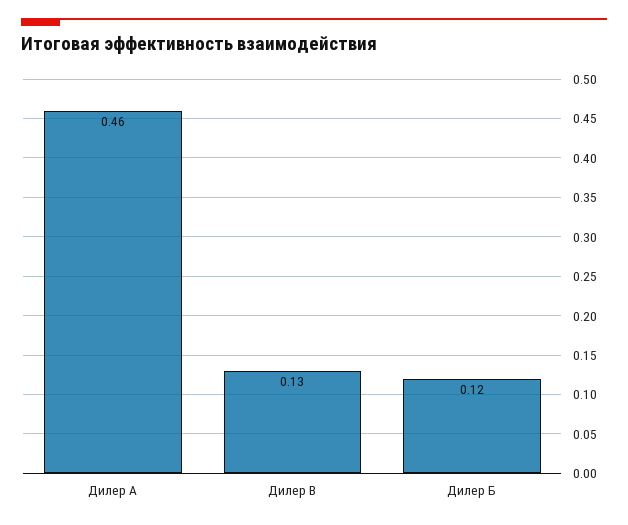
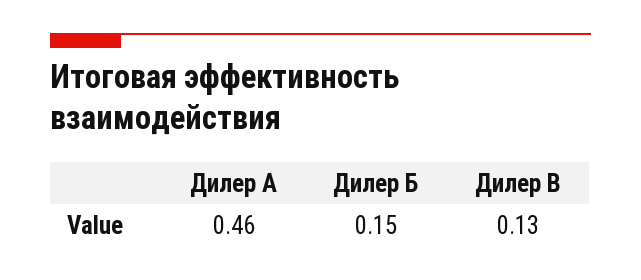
  {
    "Дилер А": 0.46,
    "Дилер В": 0.13,
-   "Дилер Б": 0.12
+   "Дилер Б": 0.15
  }

